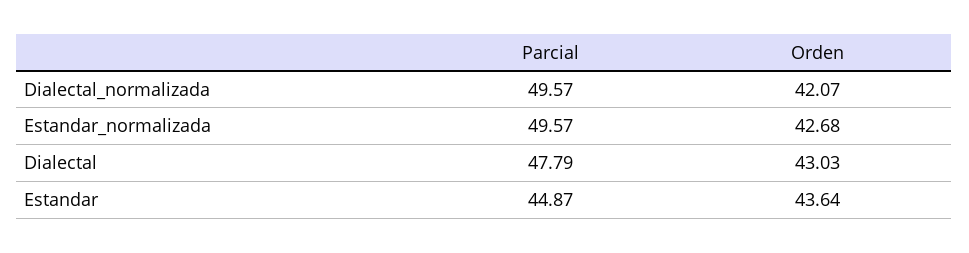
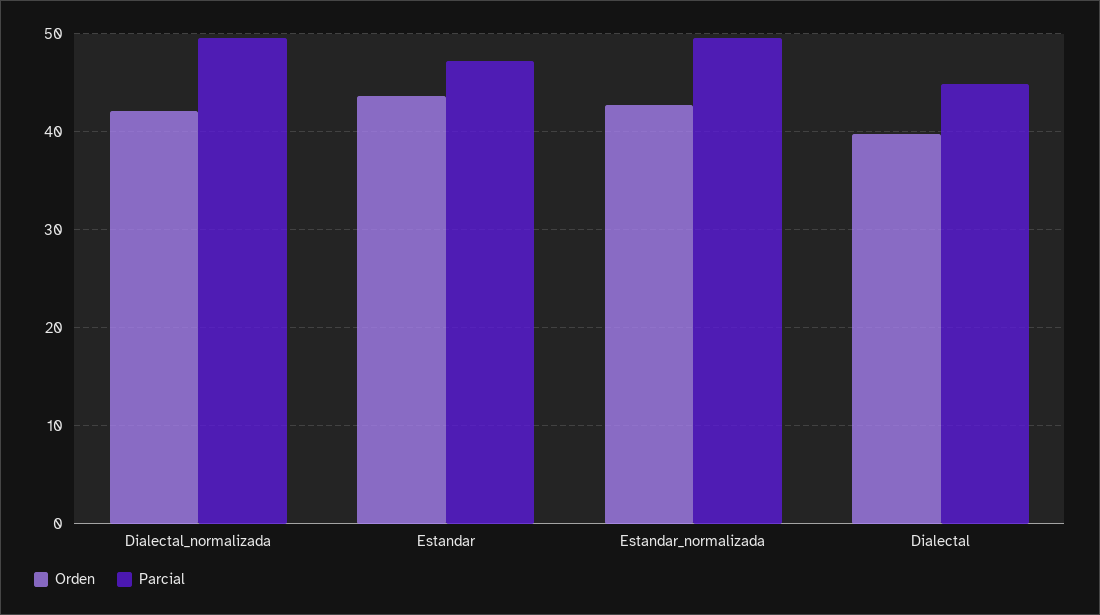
  {
    "Parcial": {
      "Dialectal_normalizada": 49.57,
      "Estandar_normalizada": 49.57,
-     "Dialectal": 47.79,
+     "Dialectal": 45,
-     "Estandar": 44.87
+     "Estandar": 47
    },
    "Orden": {
      "Dialectal_normalizada": 42.07,
      "Estandar_normalizada": 42.68,
-     "Dialectal": 43.03,
+     "Dialectal": 40,
      "Estandar": 43.64
    }
  }

